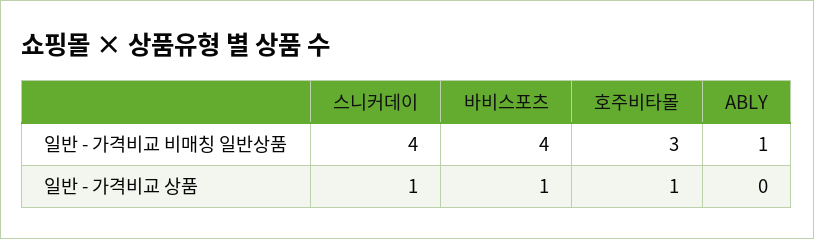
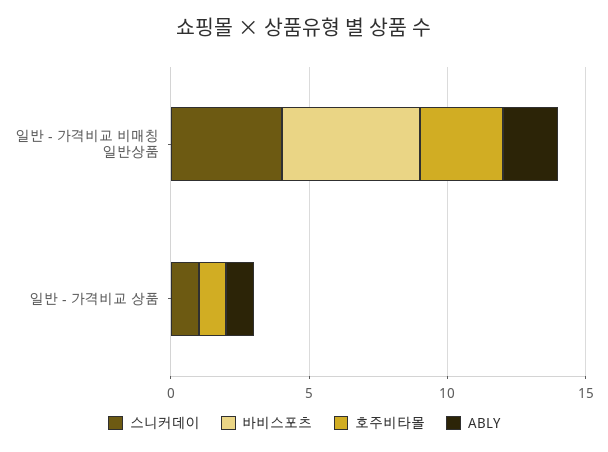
  {
    "스니커데이": {
      "일반 - 가격비교 비매칭 일반상품": 4,
      "일반 - 가격비교 상품": 1
    },
    "바비스포츠": {
-     "일반 - 가격비교 비매칭 일반상품": 4,
+     "일반 - 가격비교 비매칭 일반상품": 5,
-     "일반 - 가격비교 상품": 1
+     "일반 - 가격비교 상품": 0
    },
    "호주비타몰": {
      "일반 - 가격비교 비매칭 일반상품": 3,
      "일반 - 가격비교 상품": 1
    },
    "ABLY": {
-     "일반 - 가격비교 비매칭 일반상품": 1,
+     "일반 - 가격비교 비매칭 일반상품": 2,
-     "일반 - 가격비교 상품": 0
+     "일반 - 가격비교 상품": 1
    }
  }

